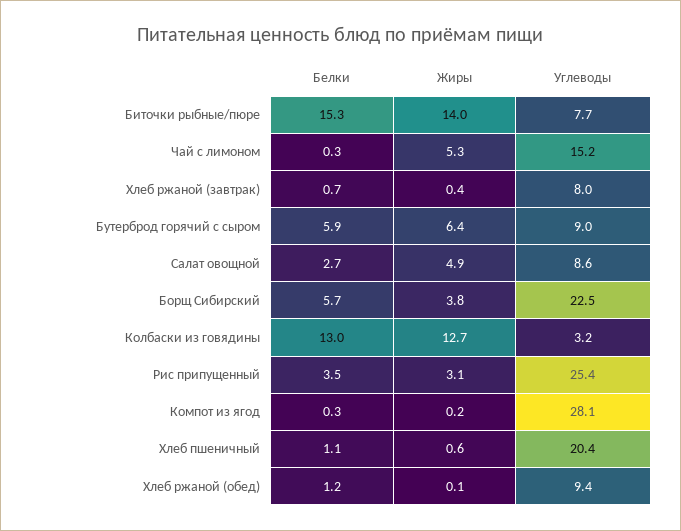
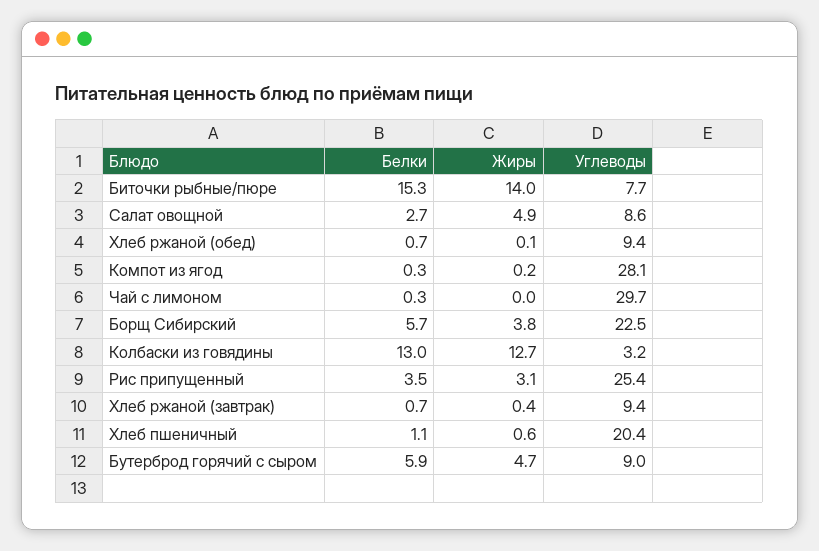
  {
    "Белки": {
      "Биточки рыбные/пюре": 15.3,
      "Чай с лимоном": 0.3,
      "Хлеб ржаной (завтрак)": 0.7,
      "Бутерброд горячий с сыром": 5.9,
      "Салат овощной": 2.7,
      "Борщ Сибирский": 5.7,
      "Колбаски из говядины": 13,
      "Рис припущенный": 3.5,
      "Компот из ягод": 0.3,
      "Хлеб пшеничный": 1.1,
-     "Хлеб ржаной (обед)": 1.2
+     "Хлеб ржаной (обед)": 0.7
    },
    "Жиры": {
      "Биточки рыбные/пюре": 14,
-     "Чай с лимоном": 5.3,
+     "Чай с лимоном": 0,
      "Хлеб ржаной (завтрак)": 0.4,
-     "Бутерброд горячий с сыром": 6.4,
+     "Бутерброд горячий с сыром": 4.7,
      "Салат овощной": 4.9,
      "Борщ Сибирский": 3.8,
      "Колбаски из говядины": 12.7,
      "Рис припущенный": 3.1,
      "Компот из ягод": 0.2,
      "Хлеб пшеничный": 0.6,
      "Хлеб ржаной (обед)": 0.1
    },
    "Углеводы": {
      "Биточки рыбные/пюре": 7.7,
-     "Чай с лимоном": 15.2,
+     "Чай с лимоном": 29.7,
-     "Хлеб ржаной (завтрак)": 8,
+     "Хлеб ржаной (завтрак)": 9.4,
      "Бутерброд горячий с сыром": 9,
      "Салат овощной": 8.6,
      "Борщ Сибирский": 22.5,
      "Колбаски из говядины": 3.2,
      "Рис припущенный": 25.4,
      "Компот из ягод": 28.1,
      "Хлеб пшеничный": 20.4,
      "Хлеб ржаной (обед)": 9.4
    }
  }

